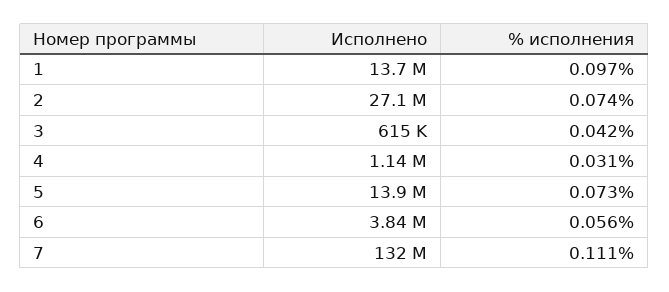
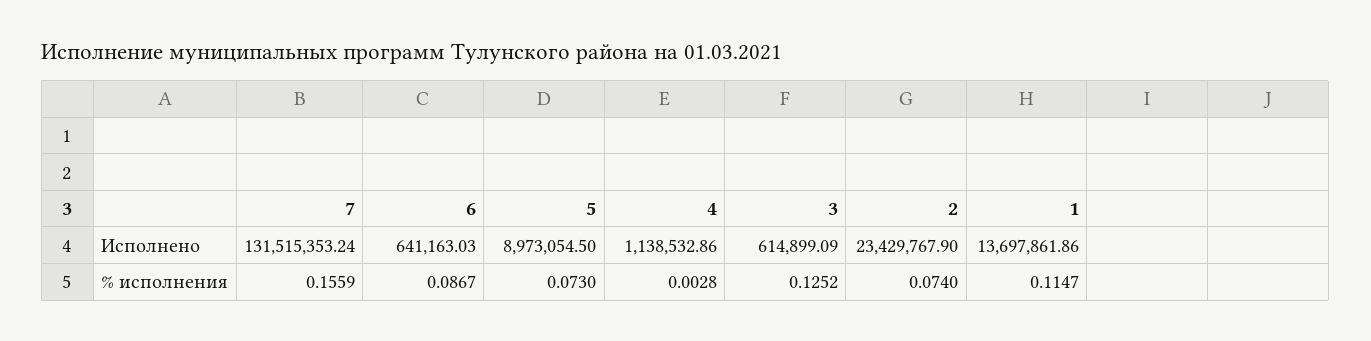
  {
    "Исполнено": {
      "1": 13697861.86,
-     "2": 27100000,
+     "2": 23429767.9,
      "3": 614899.09,
      "4": 1138532.86,
-     "5": 13900000,
+     "5": 8973054.5,
-     "6": 3840000,
+     "6": 641163.03,
      "7": 131515353.24
    },
    "% исполнения": {
-     "1": 0.097,
+     "1": 0.1147,
      "2": 0.074,
-     "3": 0.042,
+     "3": 0.1252,
-     "4": 0.031,
+     "4": 0.0028,
      "5": 0.073,
-     "6": 0.056,
+     "6": 0.0867,
-     "7": 0.111
+     "7": 0.1559
    }
  }

